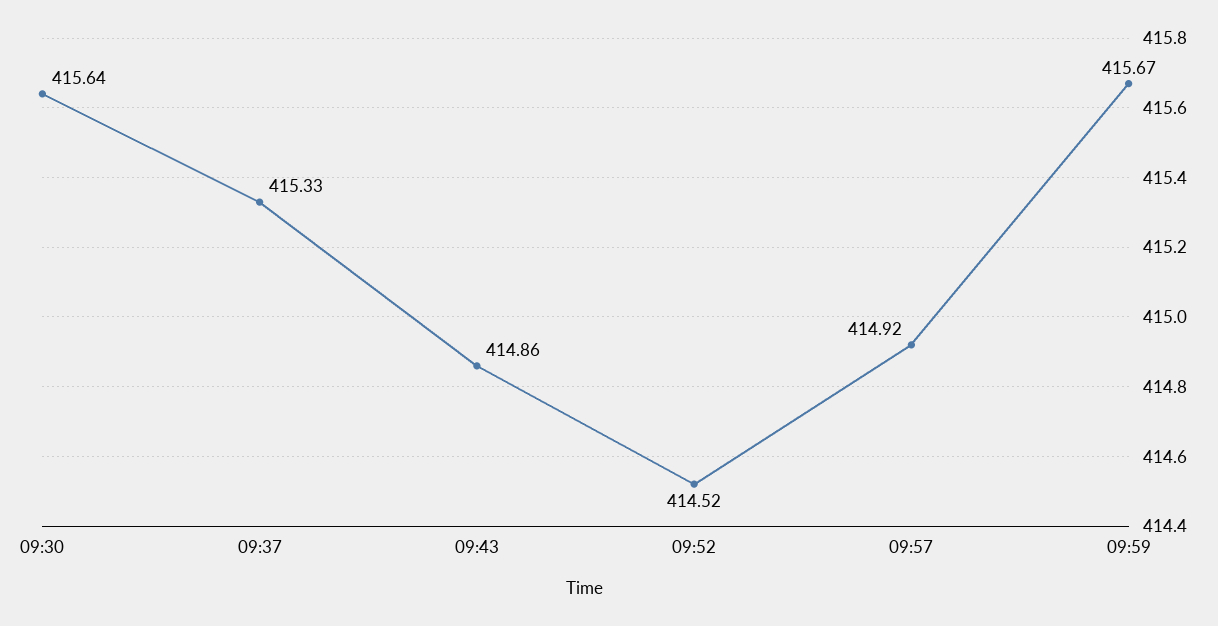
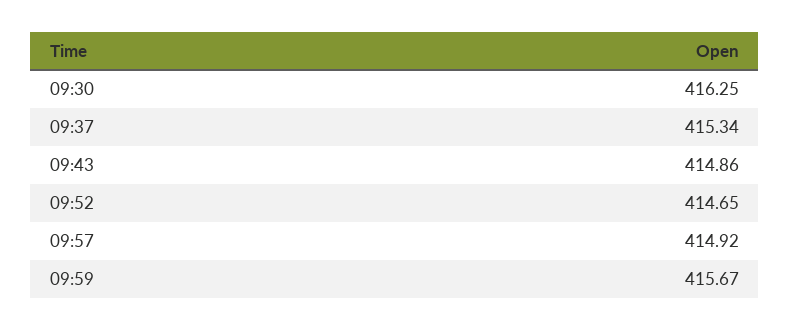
  {
-   "09:30": 415.64,
+   "09:30": 416.25,
-   "09:37": 415.33,
+   "09:37": 415.34,
    "09:43": 414.86,
-   "09:52": 414.52,
+   "09:52": 414.65,
    "09:57": 414.92,
    "09:59": 415.67
  }

